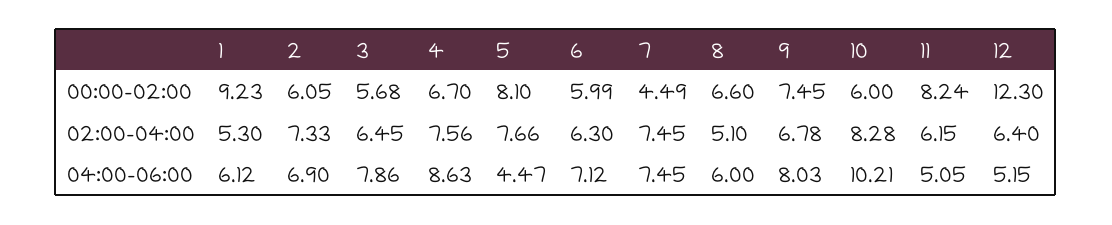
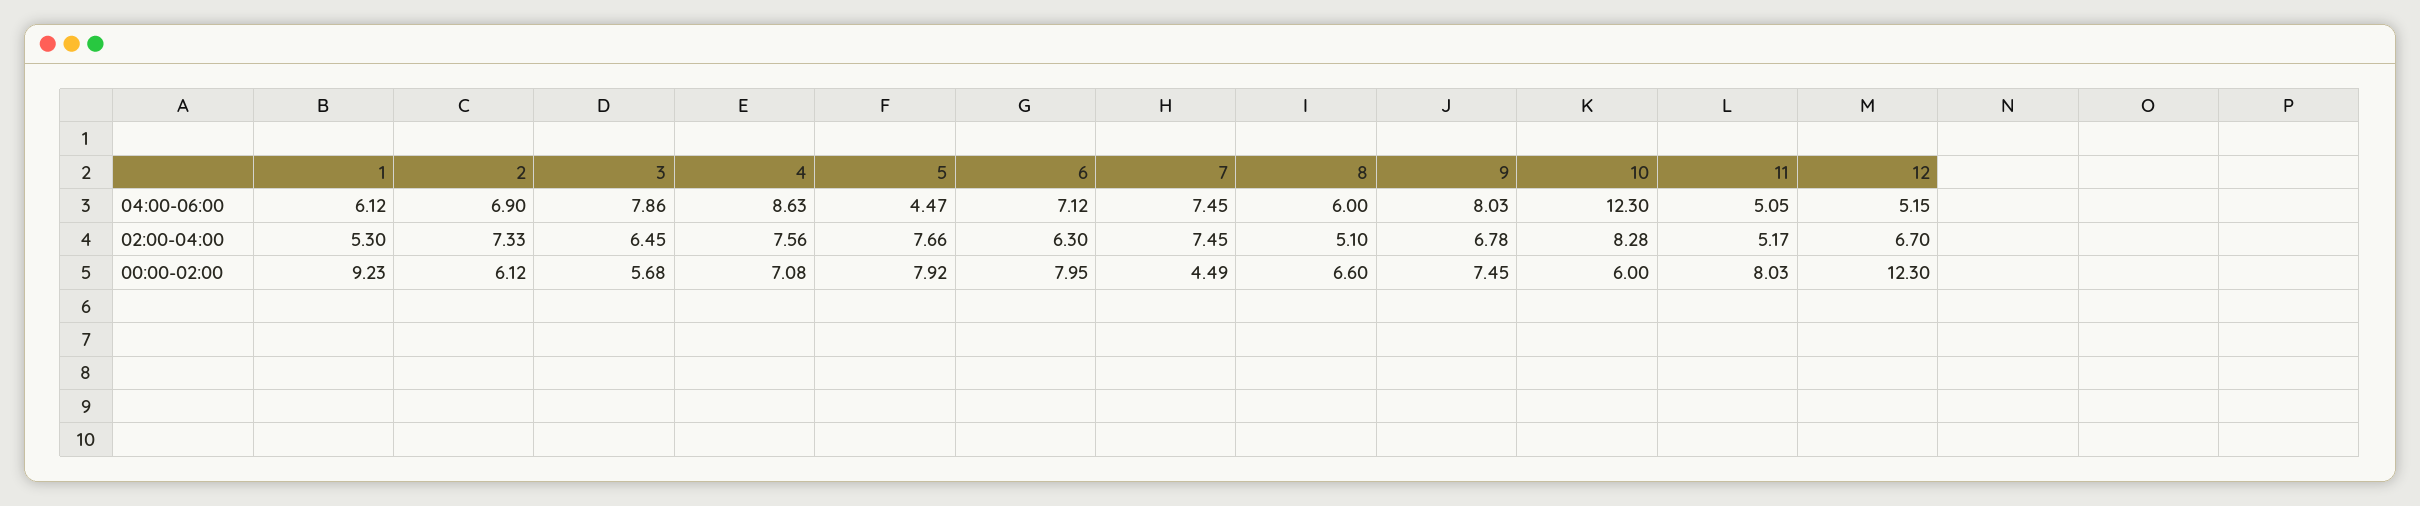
  {
    "1": {
      "00:00-02:00": 9.23,
      "02:00-04:00": 5.3,
      "04:00-06:00": 6.12
    },
    "2": {
-     "00:00-02:00": 6.05,
+     "00:00-02:00": 6.12,
      "02:00-04:00": 7.33,
      "04:00-06:00": 6.9
    },
    "3": {
      "00:00-02:00": 5.68,
      "02:00-04:00": 6.45,
      "04:00-06:00": 7.86
    },
    "4": {
-     "00:00-02:00": 6.7,
+     "00:00-02:00": 7.08,
      "02:00-04:00": 7.56,
      "04:00-06:00": 8.63
    },
    "5": {
-     "00:00-02:00": 8.1,
+     "00:00-02:00": 7.92,
      "02:00-04:00": 7.66,
      "04:00-06:00": 4.47
    },
    "6": {
-     "00:00-02:00": 5.99,
+     "00:00-02:00": 7.95,
      "02:00-04:00": 6.3,
      "04:00-06:00": 7.12
    },
    "7": {
      "00:00-02:00": 4.49,
      "02:00-04:00": 7.45,
      "04:00-06:00": 7.45
    },
    "8": {
      "00:00-02:00": 6.6,
      "02:00-04:00": 5.1,
      "04:00-06:00": 6
    },
    "9": {
      "00:00-02:00": 7.45,
      "02:00-04:00": 6.78,
      "04:00-06:00": 8.03
    },
    "10": {
      "00:00-02:00": 6,
      "02:00-04:00": 8.28,
-     "04:00-06:00": 10.21
+     "04:00-06:00": 12.3
    },
    "11": {
-     "00:00-02:00": 8.24,
+     "00:00-02:00": 8.03,
-     "02:00-04:00": 6.15,
+     "02:00-04:00": 5.17,
      "04:00-06:00": 5.05
    },
    "12": {
      "00:00-02:00": 12.3,
-     "02:00-04:00": 6.4,
+     "02:00-04:00": 6.7,
      "04:00-06:00": 5.15
    }
  }

